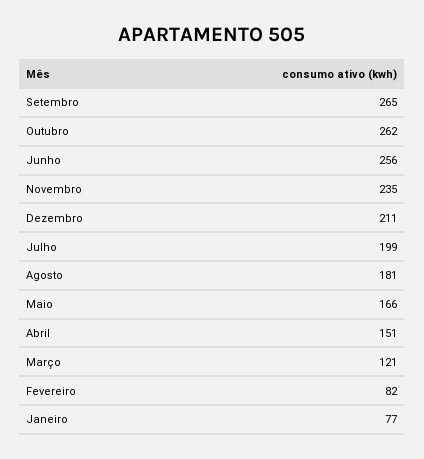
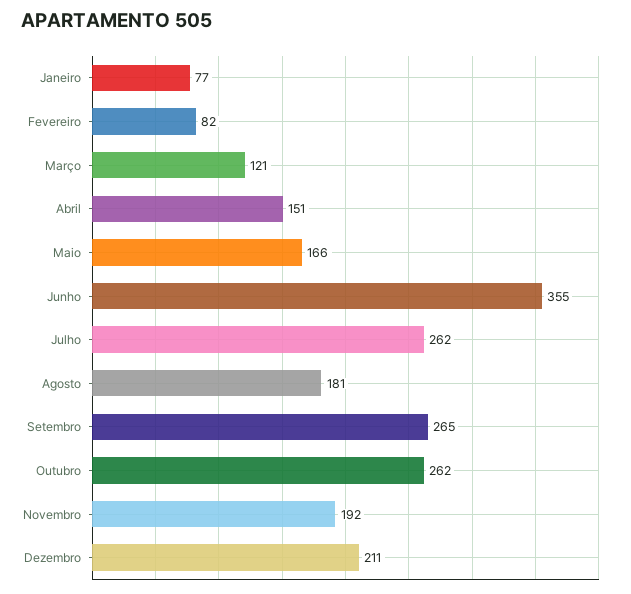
  {
    "Setembro": 265,
    "Outubro": 262,
-   "Junho": 256,
+   "Junho": 355,
-   "Novembro": 235,
+   "Novembro": 192,
    "Dezembro": 211,
-   "Julho": 199,
+   "Julho": 262,
    "Agosto": 181,
    "Maio": 166,
    "Abril": 151,
    "Março": 121,
    "Fevereiro": 82,
    "Janeiro": 77
  }

